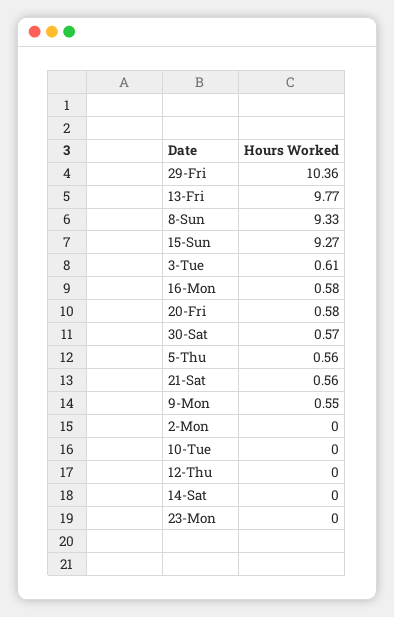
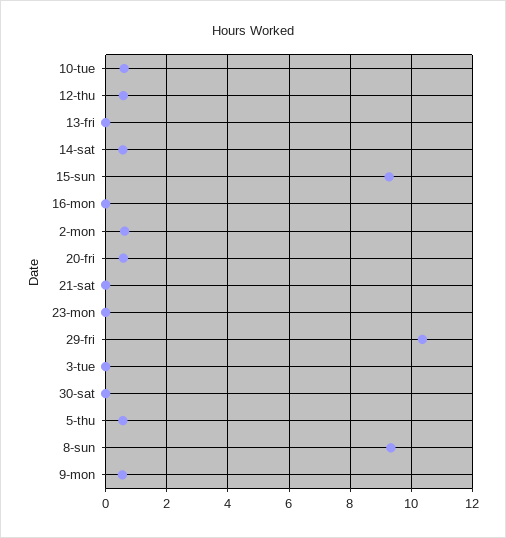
  {
    "29-Fri": 10.36,
-   "13-Fri": 9.77,
+   "13-Fri": 0,
    "8-Sun": 9.33,
    "15-Sun": 9.27,
-   "3-Tue": 0.61,
+   "3-Tue": 0,
-   "16-Mon": 0.58,
+   "16-Mon": 0,
    "20-Fri": 0.58,
-   "30-Sat": 0.57,
+   "30-Sat": 0,
    "5-Thu": 0.56,
-   "21-Sat": 0.56,
+   "21-Sat": 0,
    "9-Mon": 0.55,
-   "2-Mon": 0,
+   "2-Mon": 0.6,
-   "10-Tue": 0,
+   "10-Tue": 0.6,
-   "12-Thu": 0,
+   "12-Thu": 0.6,
-   "14-Sat": 0,
+   "14-Sat": 0.6,
    "23-Mon": 0
  }

